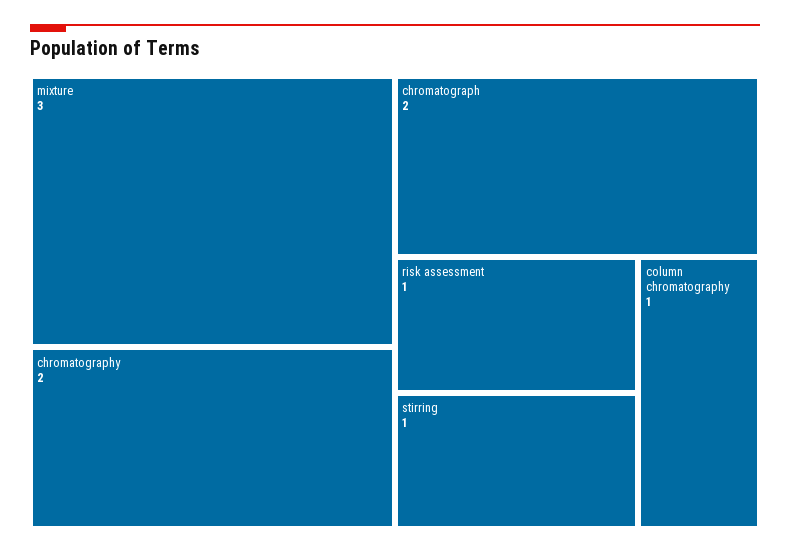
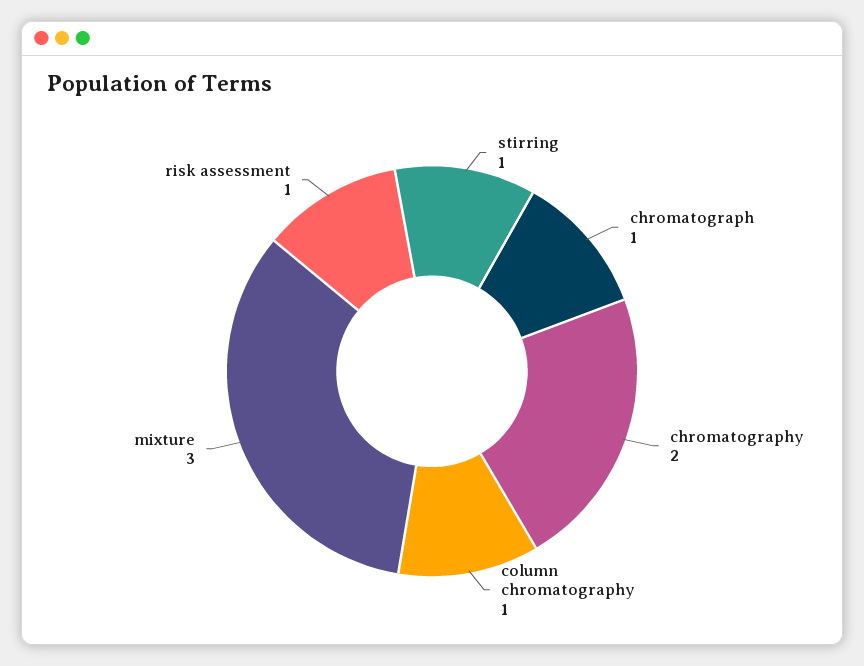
  {
    "mixture": 3,
    "chromatography": 2,
-   "chromatograph": 2,
+   "chromatograph": 1,
    "risk assessment": 1,
    "stirring": 1,
    "column chromatography": 1
  }

